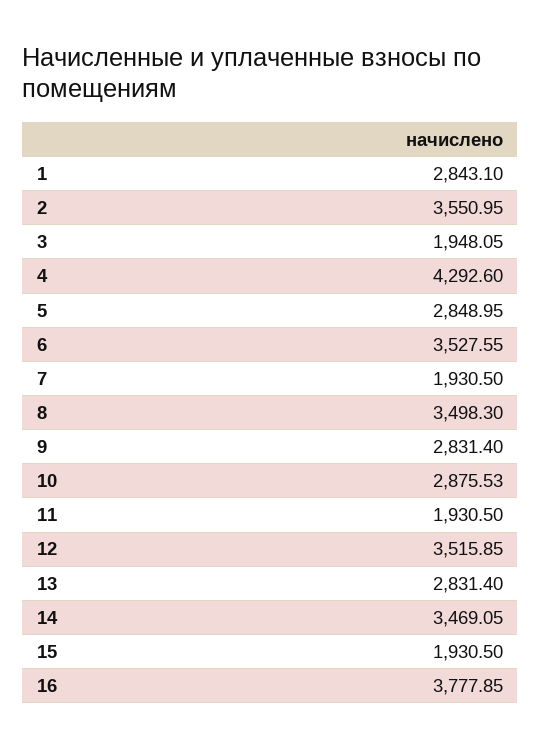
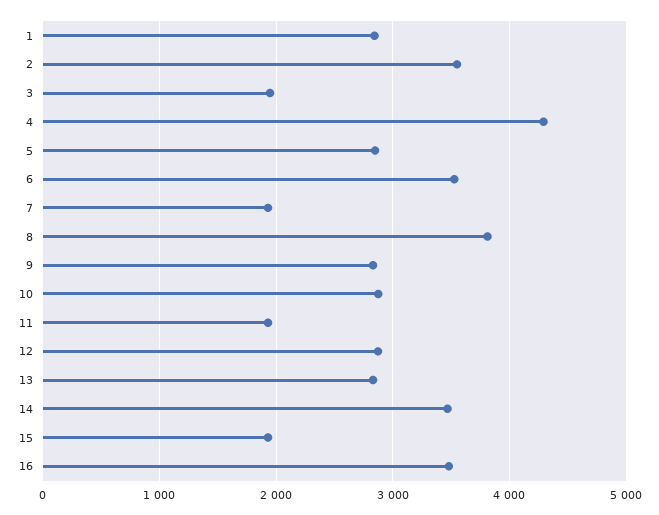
  {
    "1": 2843.1,
    "2": 3550.95,
    "3": 1948.05,
    "4": 4292.6,
    "5": 2848.95,
    "6": 3527.55,
    "7": 1930.5,
-   "8": 3498.3,
+   "8": 3800,
    "9": 2831.4,
    "10": 2875.53,
    "11": 1930.5,
-   "12": 3515.85,
+   "12": 2900,
    "13": 2831.4,
    "14": 3469.05,
    "15": 1930.5,
-   "16": 3777.85
+   "16": 3500
  }

